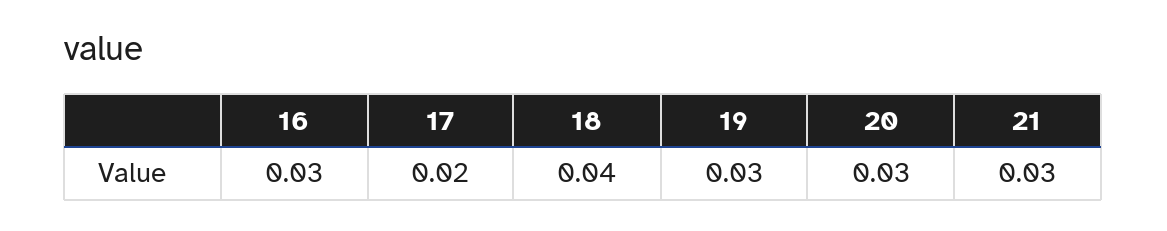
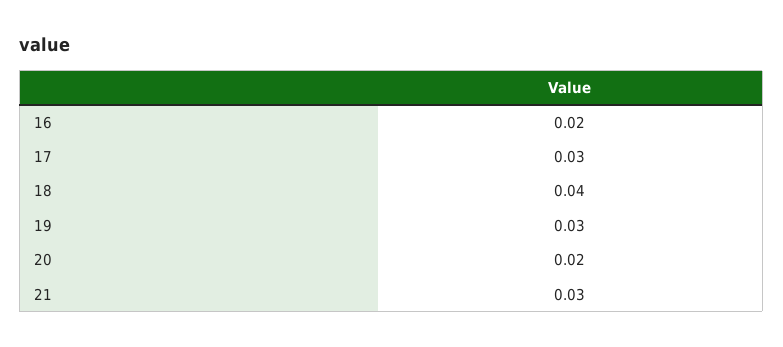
  {
-   "16": 0.03,
+   "16": 0.02,
-   "17": 0.02,
+   "17": 0.03,
    "18": 0.04,
    "19": 0.03,
-   "20": 0.03,
+   "20": 0.02,
    "21": 0.03
  }

